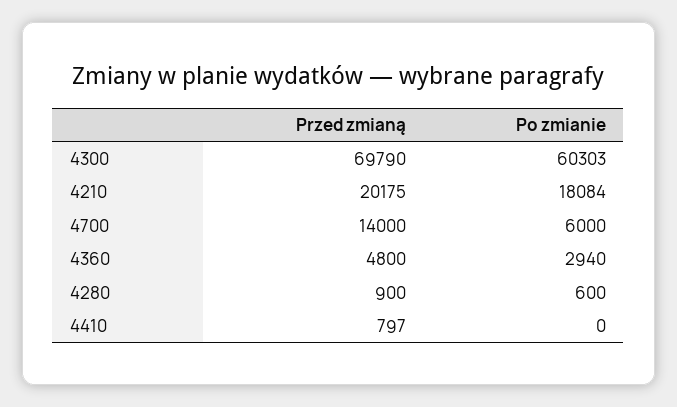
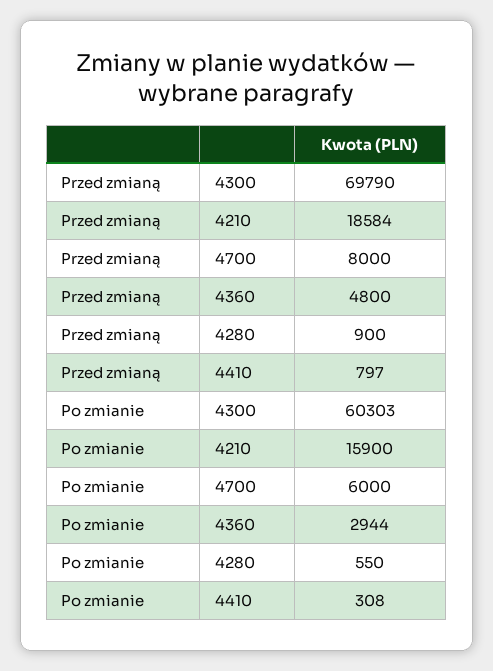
  {
    "Przed zmianą": {
      "4300": 69790,
-     "4210": 20175,
+     "4210": 18584,
-     "4700": 14000,
+     "4700": 8000,
      "4360": 4800,
      "4280": 900,
      "4410": 797
    },
    "Po zmianie": {
      "4300": 60303,
-     "4210": 18084,
+     "4210": 15900,
      "4700": 6000,
-     "4360": 2940,
+     "4360": 2944,
-     "4280": 600,
+     "4280": 550,
-     "4410": 0
+     "4410": 308
    }
  }

